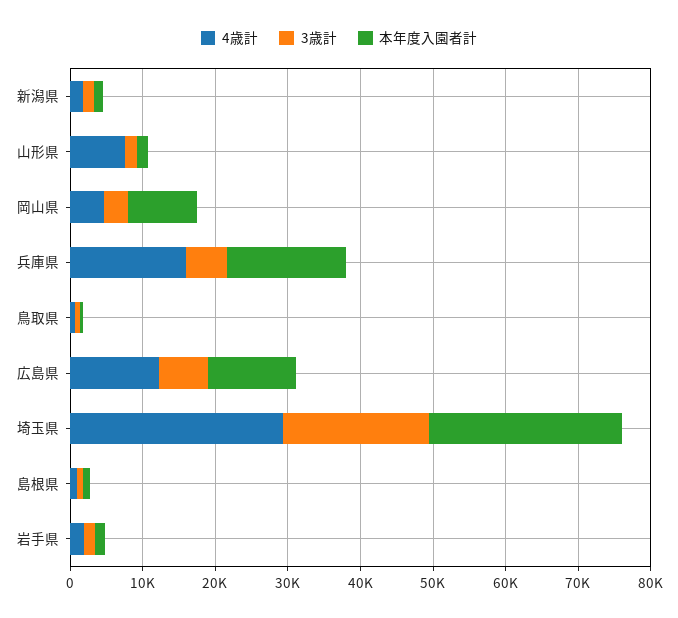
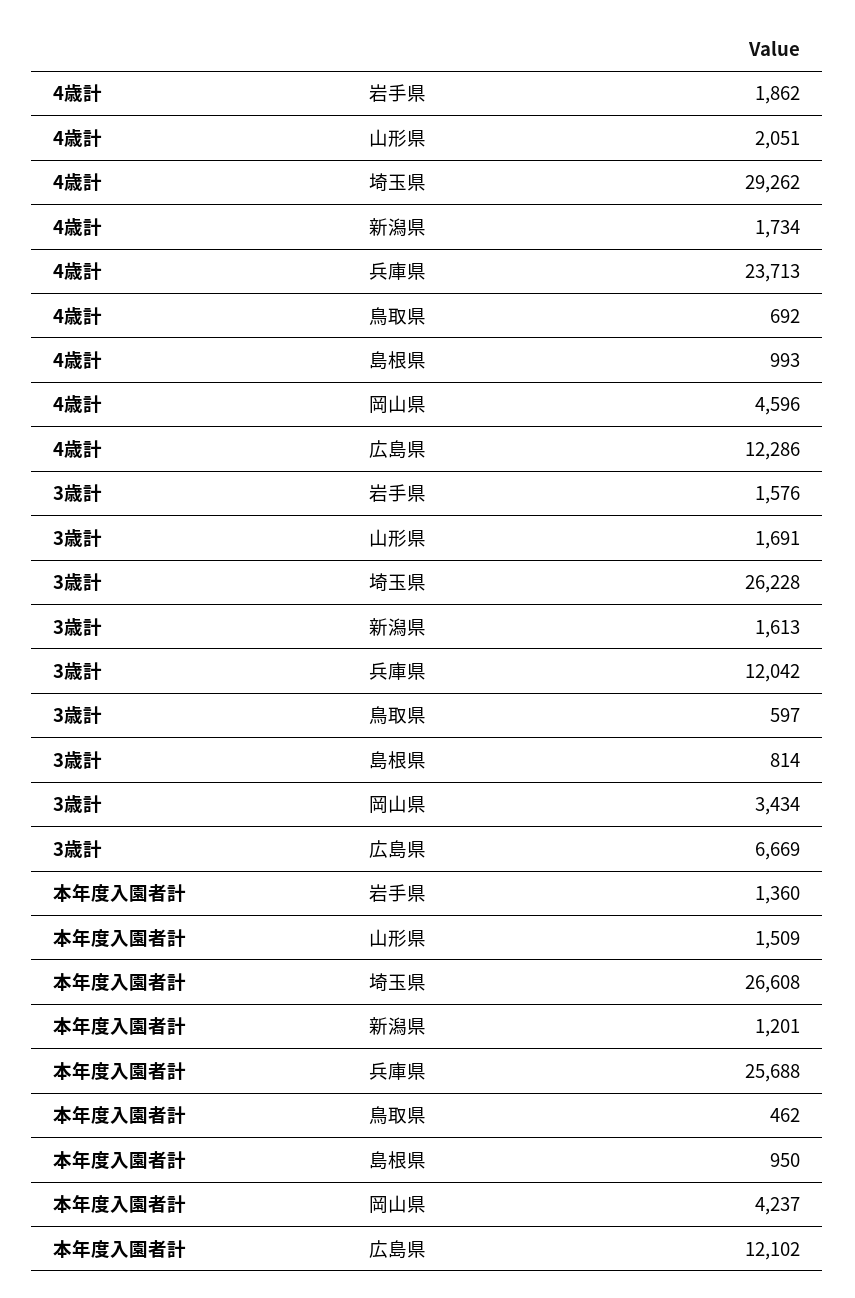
  {
    "4歳計": {
      "新潟県": 1734,
-     "山形県": 8000,
+     "山形県": 2051,
      "岡山県": 4596,
-     "兵庫県": 16000,
+     "兵庫県": 23713,
      "鳥取県": 692,
      "広島県": 12286,
      "埼玉県": 29262,
      "島根県": 993,
      "岩手県": 1862
    },
    "3歳計": {
      "新潟県": 1613,
      "山形県": 1691,
      "岡山県": 3434,
-     "兵庫県": 6000,
+     "兵庫県": 12042,
      "鳥取県": 597,
      "広島県": 6669,
-     "埼玉県": 20000,
+     "埼玉県": 26228,
      "島根県": 814,
      "岩手県": 1576
    },
    "本年度入園者計": {
      "新潟県": 1201,
      "山形県": 1509,
-     "岡山県": 10000,
+     "岡山県": 4237,
-     "兵庫県": 16000,
+     "兵庫県": 25688,
      "鳥取県": 462,
      "広島県": 12102,
      "埼玉県": 26608,
      "島根県": 950,
      "岩手県": 1360
    }
  }

